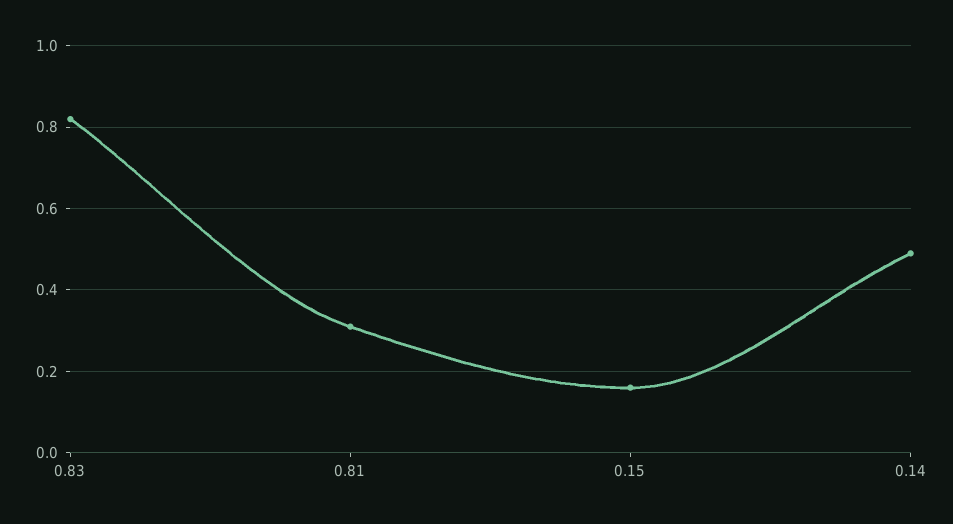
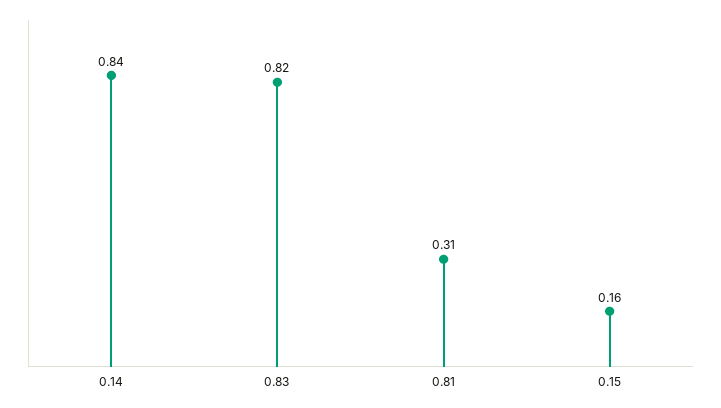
  {
    "0.83": 0.82,
    "0.81": 0.31,
    "0.15": 0.16,
-   "0.14": 0.5
+   "0.14": 0.84
  }

